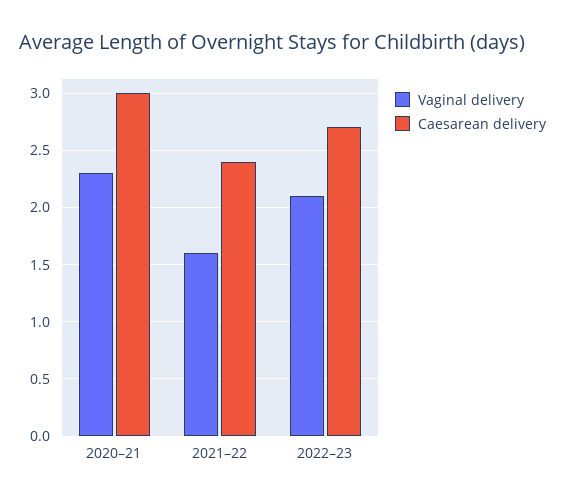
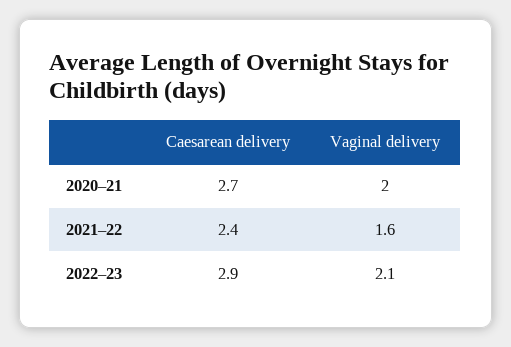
  {
    "Vaginal delivery": {
-     "2020–21": 2.3,
+     "2020–21": 2,
      "2021–22": 1.6,
      "2022–23": 2.1
    },
    "Caesarean delivery": {
-     "2020–21": 3,
+     "2020–21": 2.7,
      "2021–22": 2.4,
-     "2022–23": 2.7
+     "2022–23": 2.9
    }
  }

